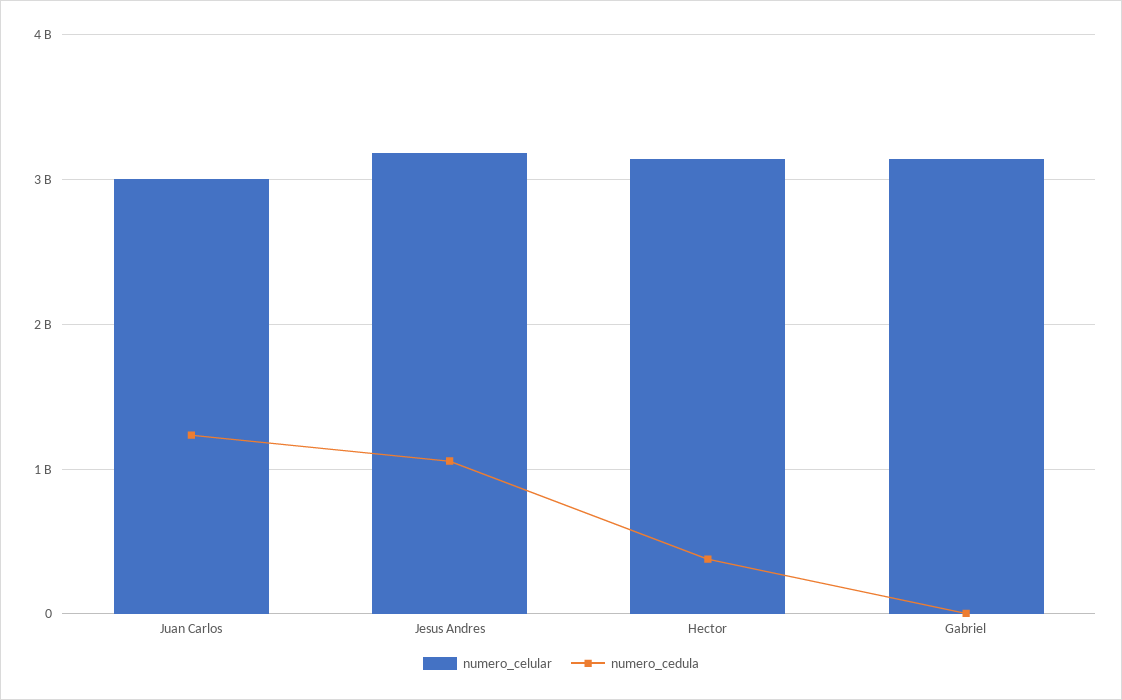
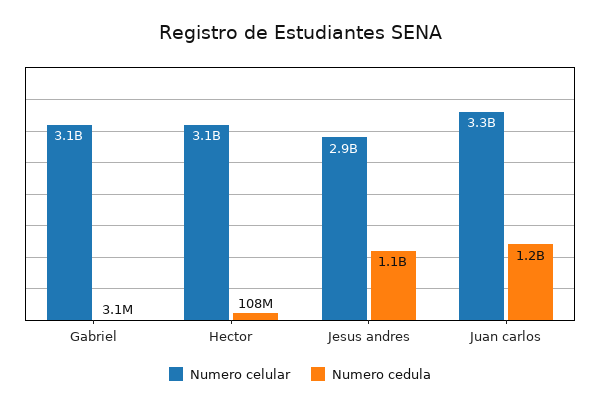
  {
    "numero_celular": {
-     "Juan Carlos": 3000000000,
+     "Juan Carlos": 3300000000,
-     "Jesus Andres": 3200000000,
+     "Jesus Andres": 2900000000,
      "Hector": 3100000000,
      "Gabriel": 3100000000
    },
    "numero_cedula": {
      "Juan Carlos": 1200000000,
      "Jesus Andres": 1100000000,
-     "Hector": 400000000,
+     "Hector": 108000000,
      "Gabriel": 3100000
    }
  }

